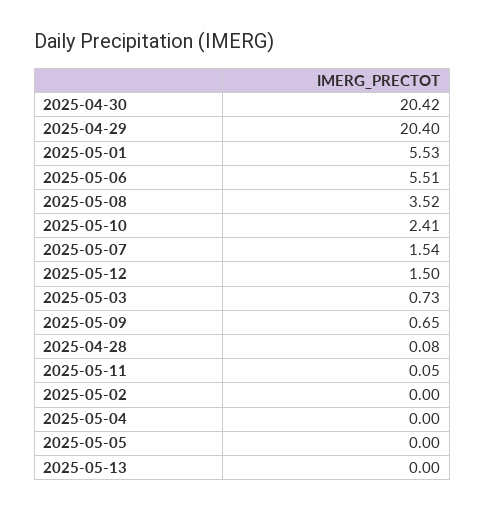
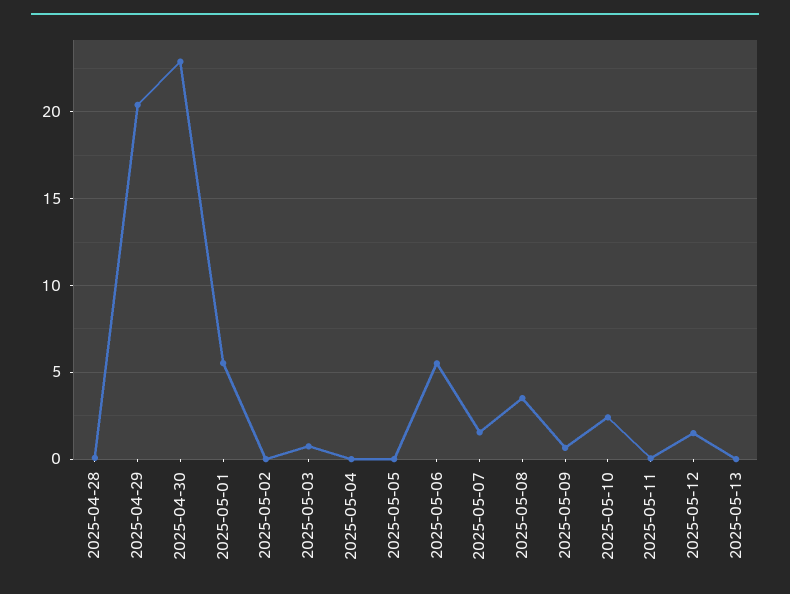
  {
-   "2025-04-30": 20.42,
+   "2025-04-30": 23,
    "2025-04-29": 20.4,
    "2025-05-01": 5.53,
    "2025-05-06": 5.51,
    "2025-05-08": 3.52,
    "2025-05-10": 2.41,
    "2025-05-07": 1.54,
    "2025-05-12": 1.5,
    "2025-05-03": 0.73,
    "2025-05-09": 0.65,
    "2025-04-28": 0.08,
    "2025-05-11": 0.05,
    "2025-05-02": 0,
    "2025-05-04": 0,
    "2025-05-05": 0,
    "2025-05-13": 0
  }

